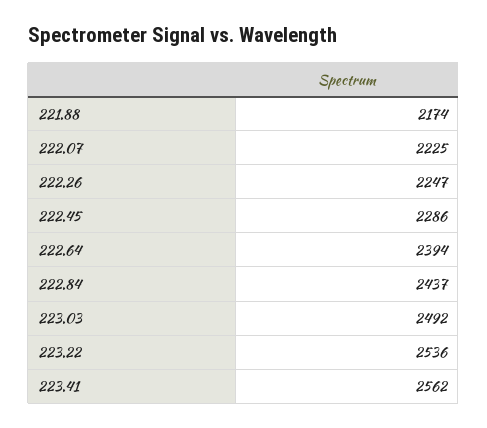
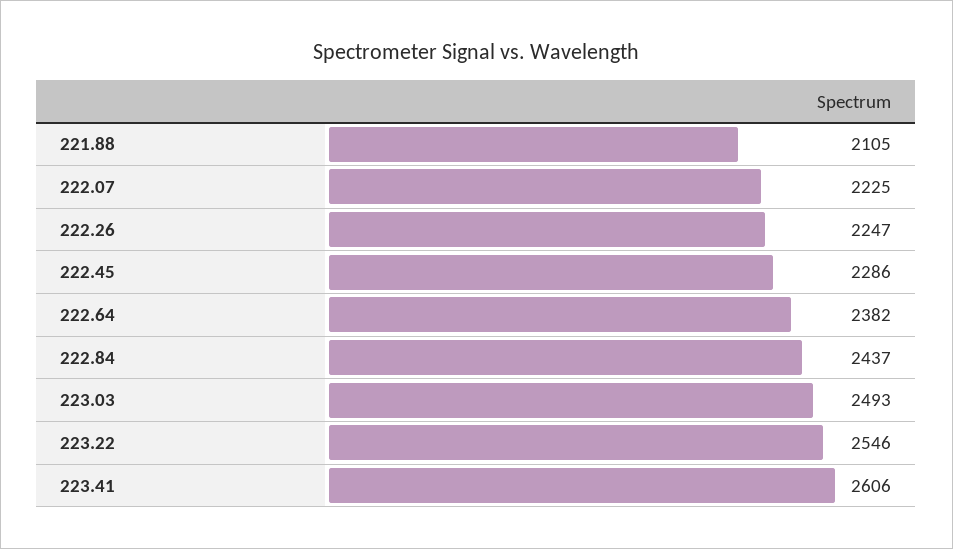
  {
-   "221.88": 2174,
+   "221.88": 2105,
    "222.07": 2225,
    "222.26": 2247,
    "222.45": 2286,
-   "222.64": 2394,
+   "222.64": 2382,
    "222.84": 2437,
-   "223.03": 2492,
+   "223.03": 2493,
-   "223.22": 2536,
+   "223.22": 2546,
-   "223.41": 2562
+   "223.41": 2606
  }

